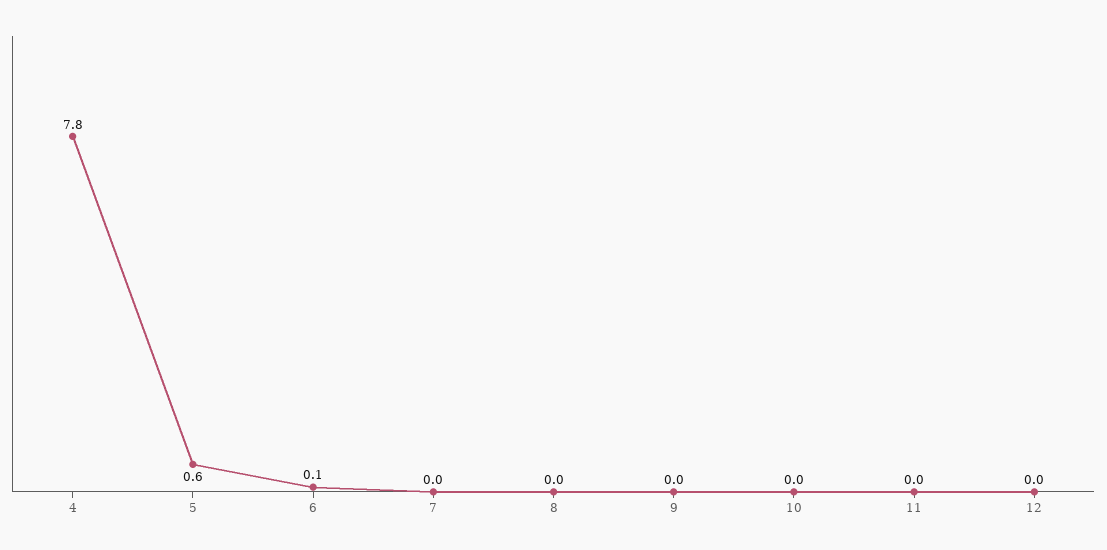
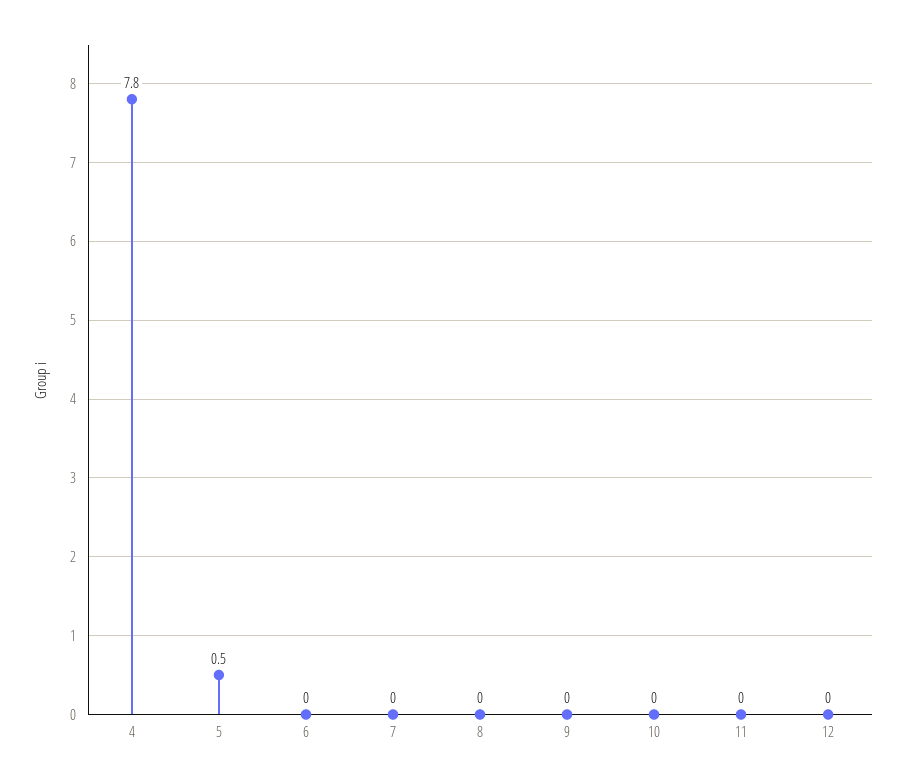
  {
    "4": 7.8,
-   "5": 0.6,
+   "5": 0.5,
-   "6": 0.1,
+   "6": 0,
    "7": 0,
    "8": 0,
    "9": 0,
    "10": 0,
    "11": 0,
    "12": 0
  }

